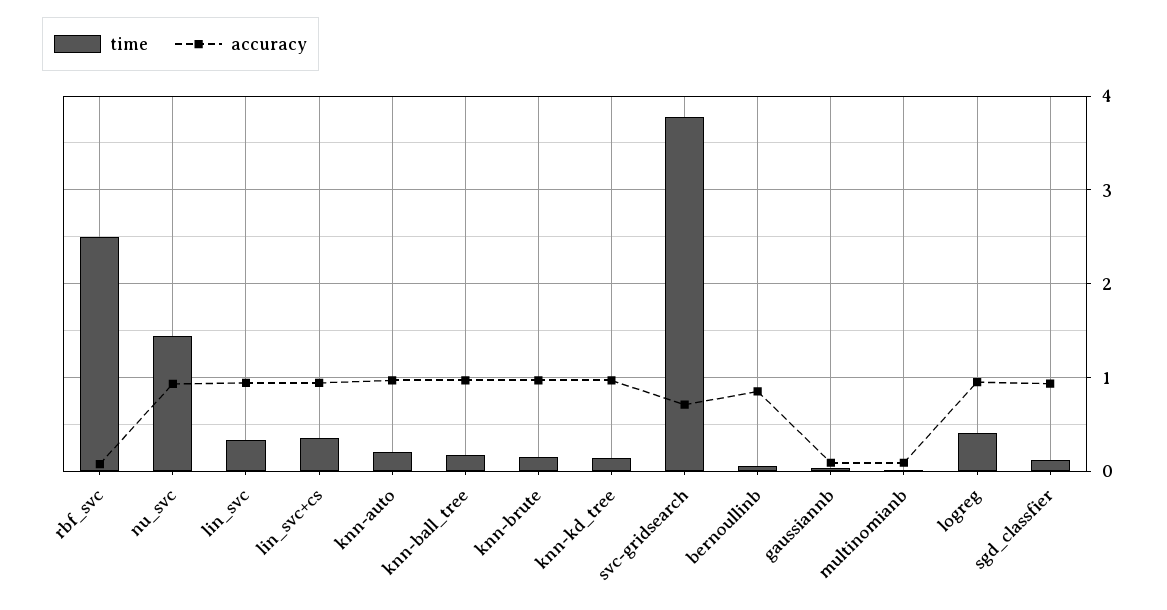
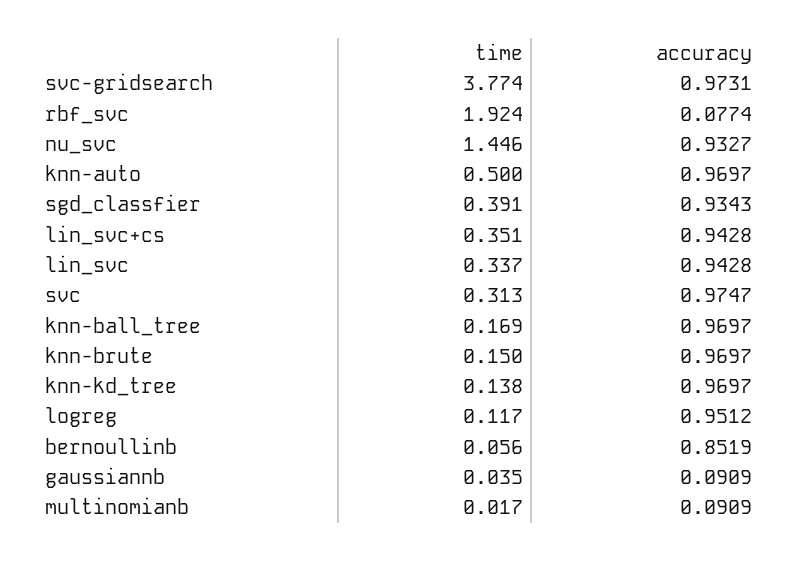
  {
    "time": {
-     "rbf_svc": 2.5,
+     "rbf_svc": 1.924,
      "nu_svc": 1.446,
      "lin_svc": 0.337,
      "lin_svc+cs": 0.351,
-     "knn-auto": 0.2,
+     "knn-auto": 0.5,
      "knn-ball_tree": 0.169,
      "knn-brute": 0.15,
      "knn-kd_tree": 0.138,
      "svc-gridsearch": 3.774,
      "bernoullinb": 0.056,
      "gaussiannb": 0.035,
      "multinomianb": 0.017,
-     "logreg": 0.4,
+     "logreg": 0.117,
-     "sgd_classfier": 0.1
+     "sgd_classfier": 0.391,
+     "svc": 0.313
    },
    "accuracy": {
      "rbf_svc": 0.0774,
      "nu_svc": 0.9327,
      "lin_svc": 0.9428,
      "lin_svc+cs": 0.9428,
      "knn-auto": 0.9697,
      "knn-ball_tree": 0.9697,
      "knn-brute": 0.9697,
      "knn-kd_tree": 0.9697,
-     "svc-gridsearch": 0.7,
+     "svc-gridsearch": 0.9731,
      "bernoullinb": 0.8519,
      "gaussiannb": 0.0909,
      "multinomianb": 0.0909,
      "logreg": 0.9512,
-     "sgd_classfier": 0.9343
+     "sgd_classfier": 0.9343,
+     "svc": 0.9747
    }
  }

